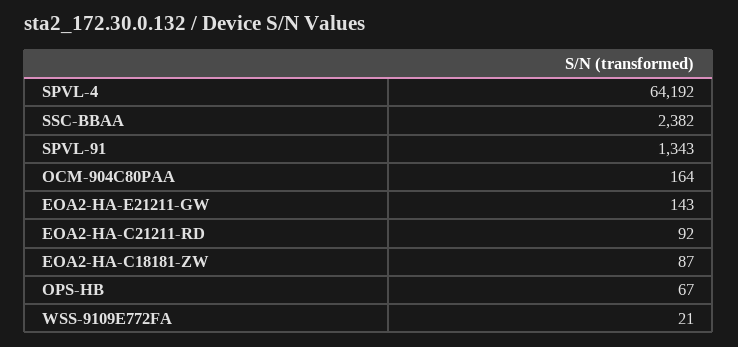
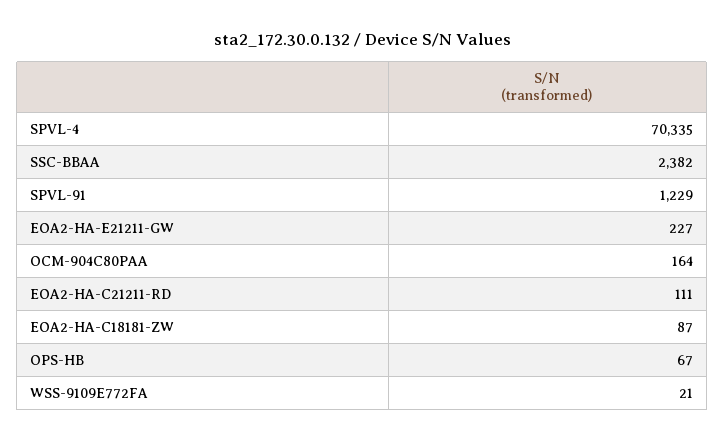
  {
-   "SPVL-4": 64192,
+   "SPVL-4": 70335,
    "SSC-BBAA": 2382,
-   "SPVL-91": 1343,
+   "SPVL-91": 1229,
    "OCM-904C80PAA": 164,
-   "EOA2-HA-E21211-GW": 143,
+   "EOA2-HA-E21211-GW": 227,
-   "EOA2-HA-C21211-RD": 92,
+   "EOA2-HA-C21211-RD": 111,
    "EOA2-HA-C18181-ZW": 87,
    "OPS-HB": 67,
    "WSS-9109E772FA": 21
  }

